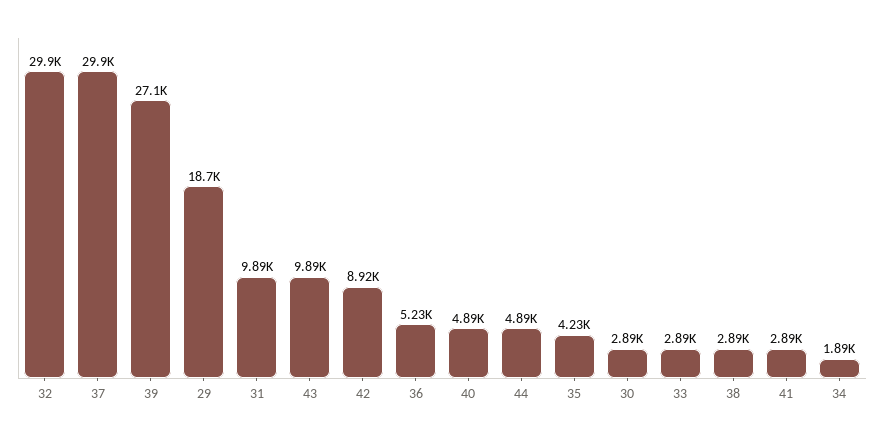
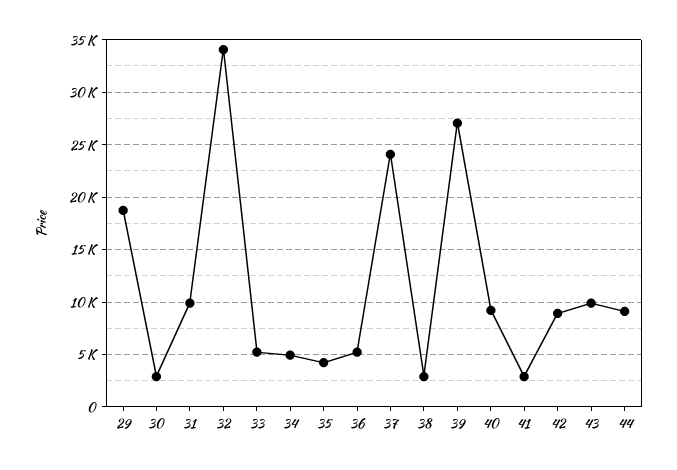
  {
-   "32": 29900,
+   "32": 34000,
-   "37": 29900,
+   "37": 24000,
    "39": 27100,
    "29": 18700,
    "31": 9890,
    "43": 9890,
    "42": 8920,
    "36": 5230,
-   "40": 4890,
+   "40": 9000,
-   "44": 4890,
+   "44": 9000,
    "35": 4230,
    "30": 2890,
-   "33": 2890,
+   "33": 5000,
    "38": 2890,
    "41": 2890,
-   "34": 1890
+   "34": 5000
  }

